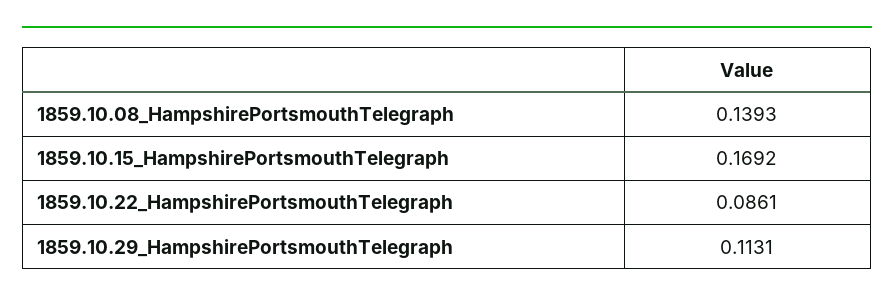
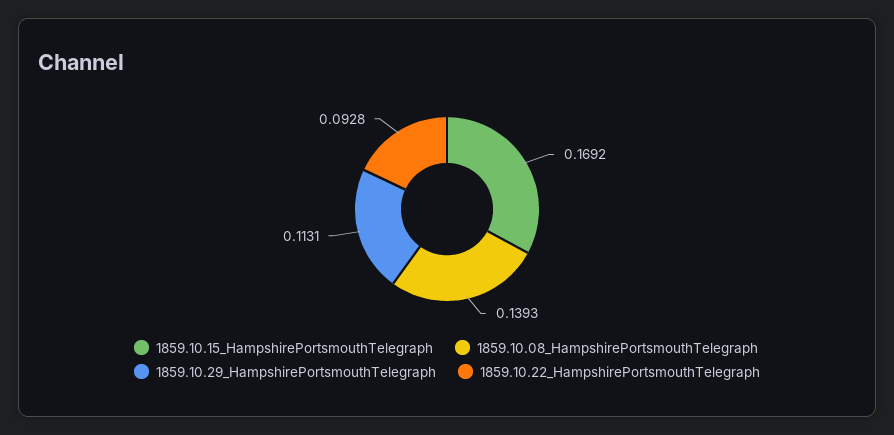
  {
    "1859.10.08_HampshirePortsmouthTelegraph": 0.1393,
    "1859.10.15_HampshirePortsmouthTelegraph": 0.1692,
-   "1859.10.22_HampshirePortsmouthTelegraph": 0.0861,
+   "1859.10.22_HampshirePortsmouthTelegraph": 0.0928,
    "1859.10.29_HampshirePortsmouthTelegraph": 0.1131
  }

